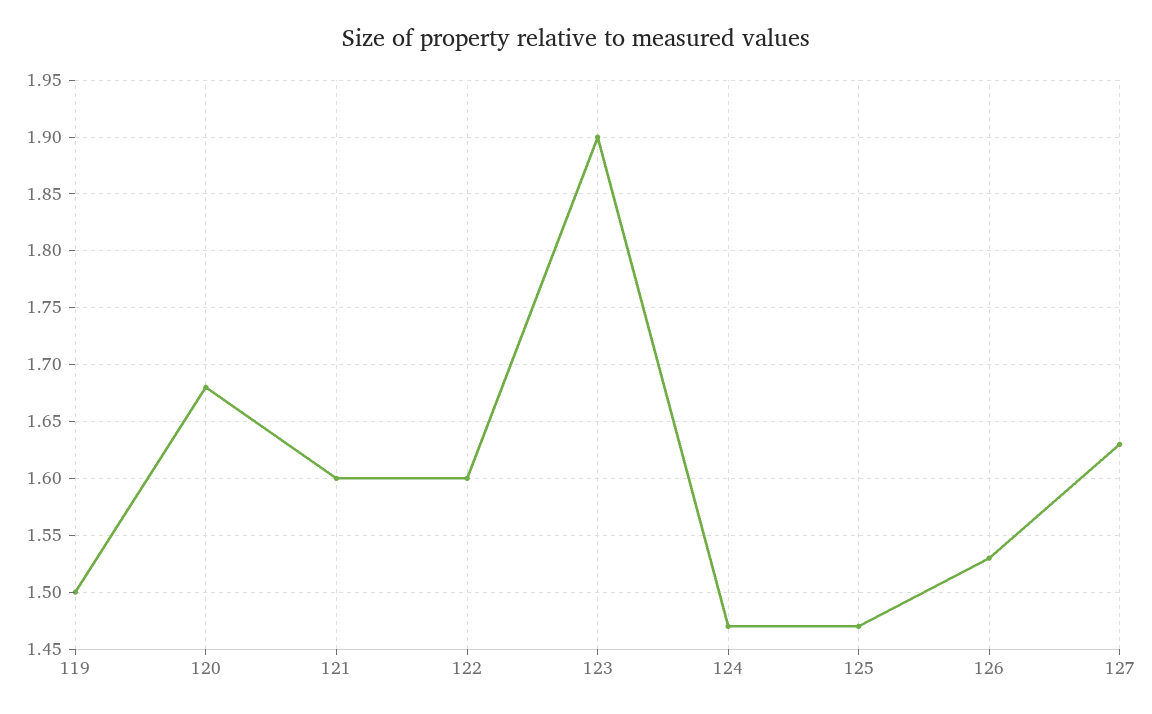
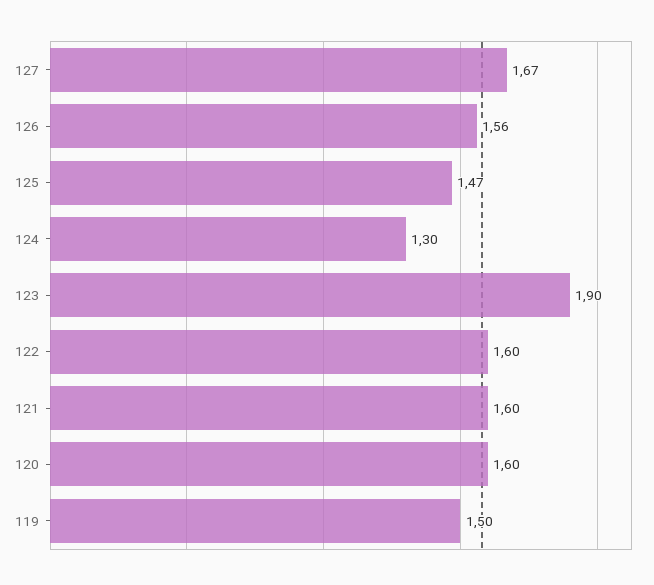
  {
    "119": 1.5,
-   "120": 1.68,
+   "120": 1.6,
    "121": 1.6,
    "122": 1.6,
    "123": 1.9,
-   "124": 1.47,
+   "124": 1.3,
    "125": 1.47,
-   "126": 1.53,
+   "126": 1.56,
-   "127": 1.63
+   "127": 1.67
  }

